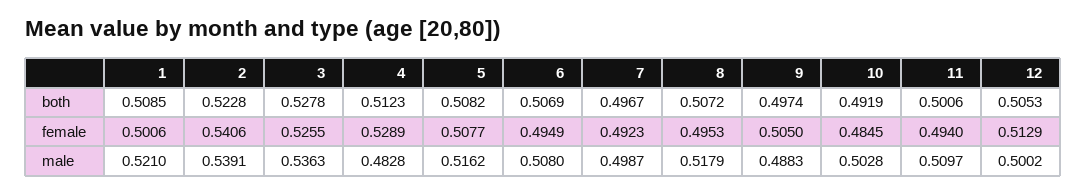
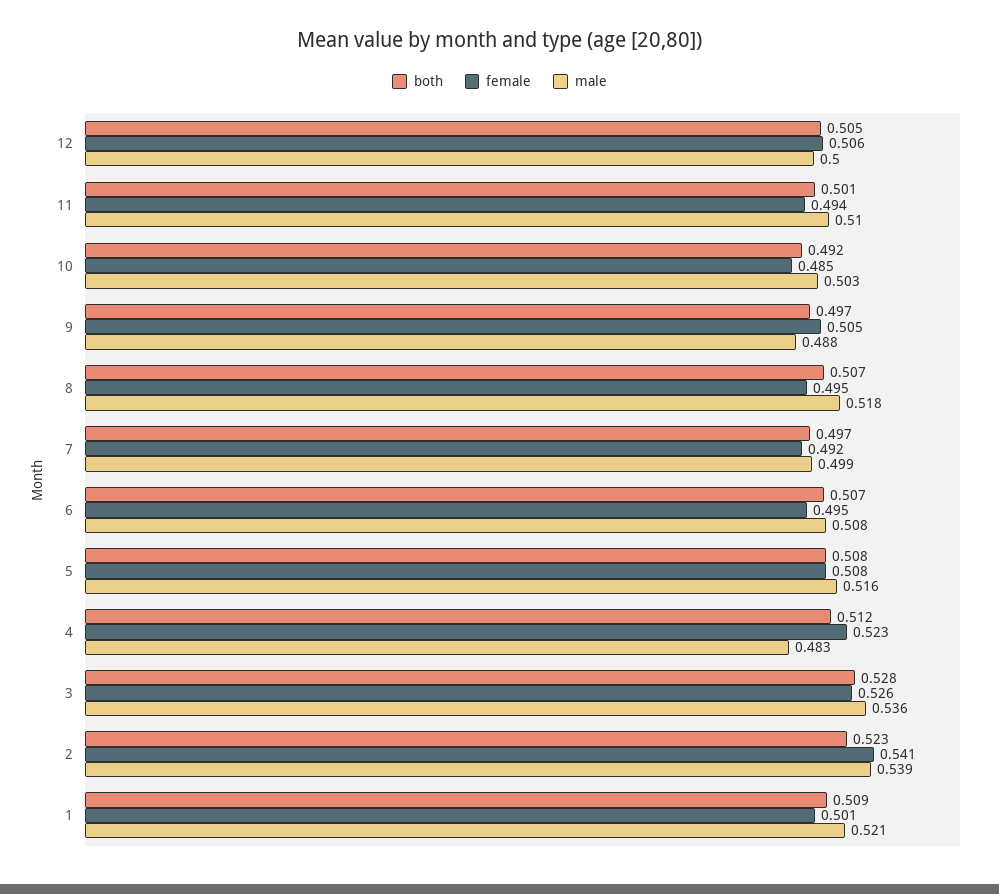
  {
    "both": {
      "1": 0.5085,
      "2": 0.5228,
      "3": 0.5278,
      "4": 0.5123,
      "5": 0.5082,
      "6": 0.5069,
      "7": 0.4967,
      "8": 0.5072,
      "9": 0.4974,
      "10": 0.4919,
      "11": 0.5006,
      "12": 0.5053
    },
    "female": {
      "1": 0.5006,
      "2": 0.5406,
      "3": 0.5255,
-     "4": 0.5289,
+     "4": 0.523,
      "5": 0.5077,
      "6": 0.4949,
      "7": 0.4923,
      "8": 0.4953,
      "9": 0.505,
      "10": 0.4845,
      "11": 0.494,
-     "12": 0.5129
+     "12": 0.506
    },
    "male": {
      "1": 0.521,
      "2": 0.5391,
      "3": 0.5363,
      "4": 0.4828,
      "5": 0.5162,
      "6": 0.508,
      "7": 0.4987,
      "8": 0.5179,
      "9": 0.4883,
      "10": 0.5028,
      "11": 0.5097,
      "12": 0.5002
    }
  }

